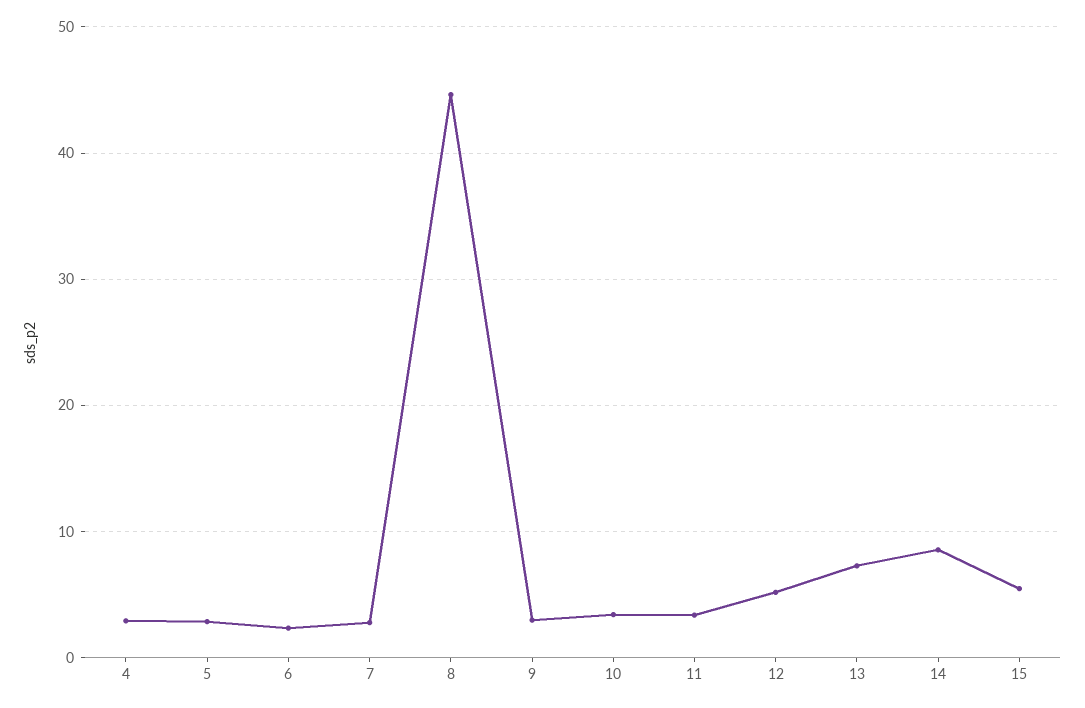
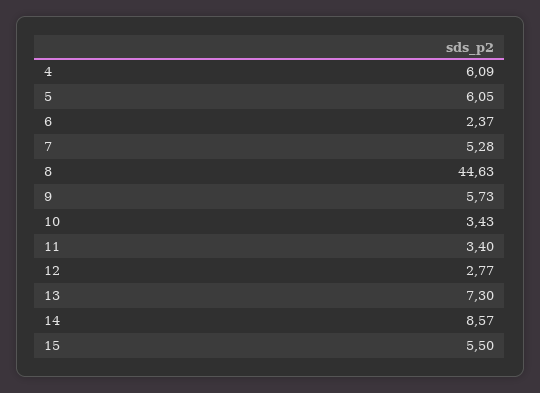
  {
-   "4": 3,
+   "4": 6.09,
-   "5": 3,
+   "5": 6.05,
    "6": 2.37,
-   "7": 3,
+   "7": 5.28,
    "8": 44.63,
-   "9": 3,
+   "9": 5.73,
    "10": 3.43,
    "11": 3.4,
-   "12": 5,
+   "12": 2.77,
    "13": 7.3,
    "14": 8.57,
    "15": 5.5
  }

